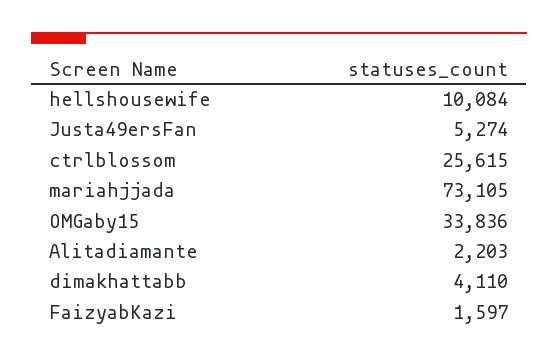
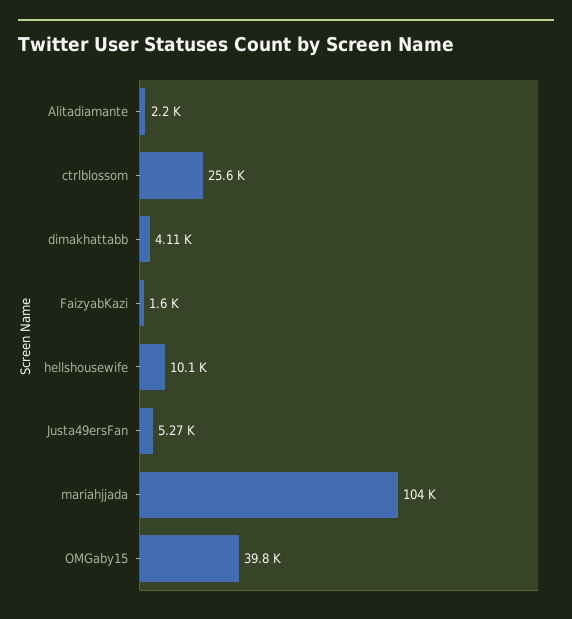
  {
    "hellshousewife": 10084,
    "Justa49ersFan": 5274,
    "ctrlblossom": 25615,
-   "mariahjjada": 73105,
+   "mariahjjada": 104000,
-   "OMGaby15": 33836,
+   "OMGaby15": 39800,
    "Alitadiamante": 2203,
    "dimakhattabb": 4110,
    "FaizyabKazi": 1597
  }

